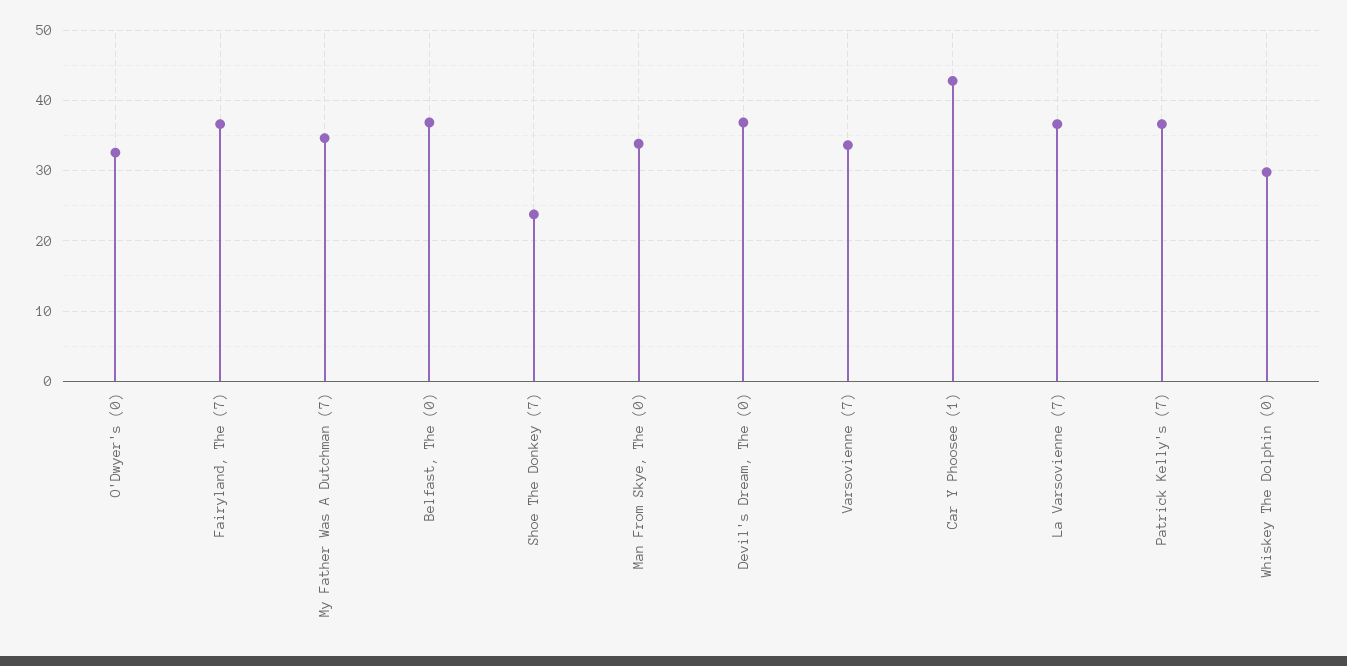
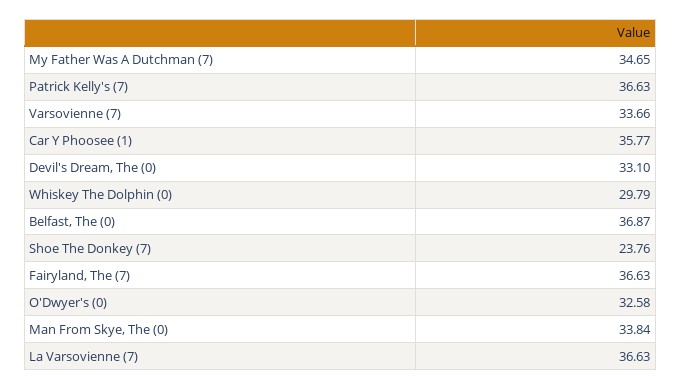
  {
    "O'Dwyer's (0)": 32.58,
    "Fairyland, The (7)": 36.63,
    "My Father Was A Dutchman (7)": 34.65,
    "Belfast, The (0)": 36.87,
    "Shoe The Donkey (7)": 23.76,
    "Man From Skye, The (0)": 33.84,
-   "Devil's Dream, The (0)": 37,
+   "Devil's Dream, The (0)": 33.1,
    "Varsovienne (7)": 33.66,
-   "Car Y Phoosee (1)": 43,
+   "Car Y Phoosee (1)": 35.77,
    "La Varsovienne (7)": 36.63,
    "Patrick Kelly's (7)": 36.63,
    "Whiskey The Dolphin (0)": 29.79
  }

